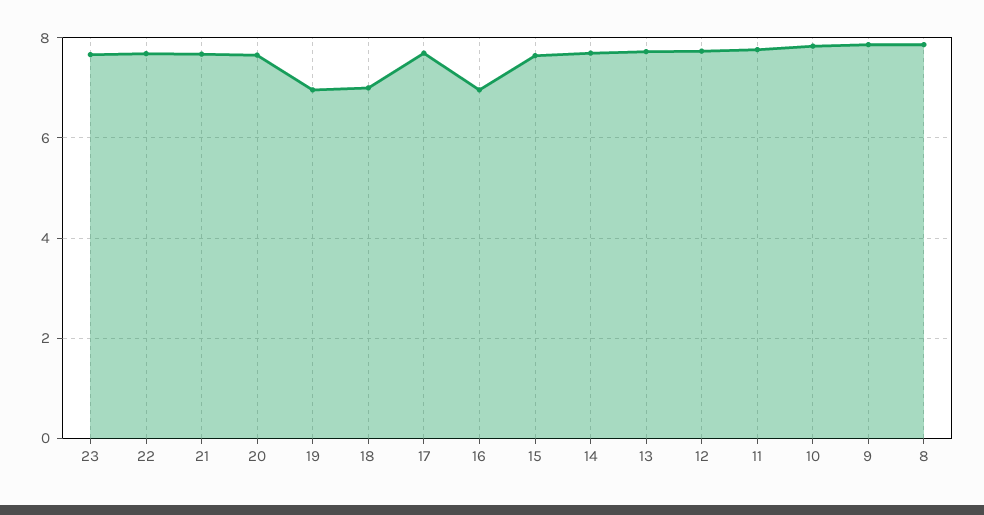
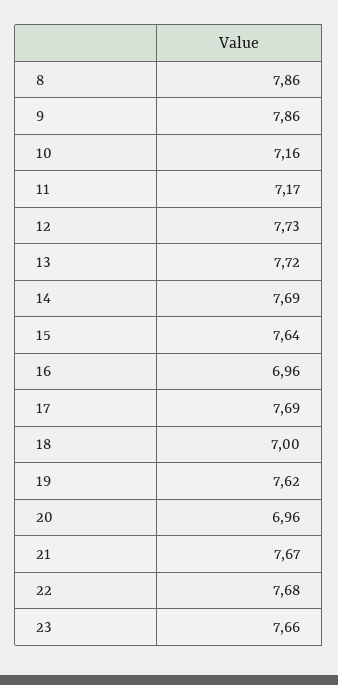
  {
    "23": 7.66,
    "22": 7.68,
    "21": 7.67,
-   "20": 7.6,
+   "20": 6.96,
-   "19": 7,
+   "19": 7.62,
    "18": 7,
    "17": 7.69,
    "16": 6.96,
    "15": 7.64,
    "14": 7.69,
    "13": 7.72,
    "12": 7.73,
-   "11": 7.8,
+   "11": 7.17,
-   "10": 7.8,
+   "10": 7.16,
    "9": 7.86,
    "8": 7.86
  }

